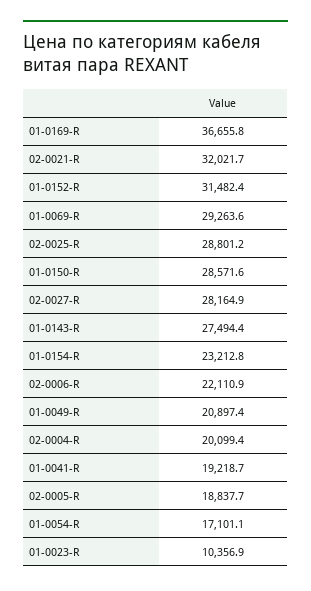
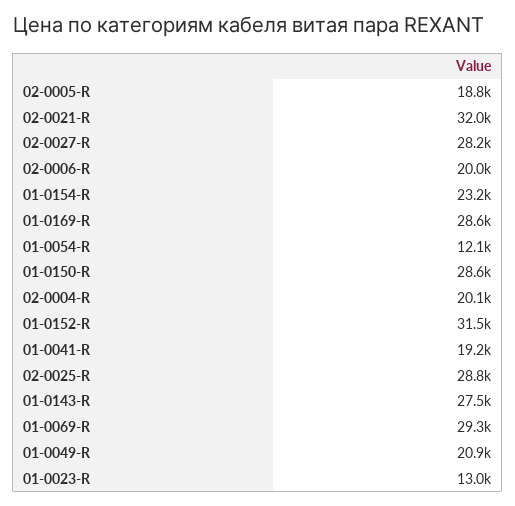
  {
-   "01-0169-R": 36655.8,
+   "01-0169-R": 28600,
    "02-0021-R": 32021.7,
    "01-0152-R": 31482.4,
    "01-0069-R": 29263.6,
    "02-0025-R": 28801.2,
    "01-0150-R": 28571.6,
    "02-0027-R": 28164.9,
    "01-0143-R": 27494.4,
    "01-0154-R": 23212.8,
-   "02-0006-R": 22110.9,
+   "02-0006-R": 20000,
    "01-0049-R": 20897.4,
    "02-0004-R": 20099.4,
    "01-0041-R": 19218.7,
    "02-0005-R": 18837.7,
-   "01-0054-R": 17101.1,
+   "01-0054-R": 12100,
-   "01-0023-R": 10356.9
+   "01-0023-R": 13000
  }

